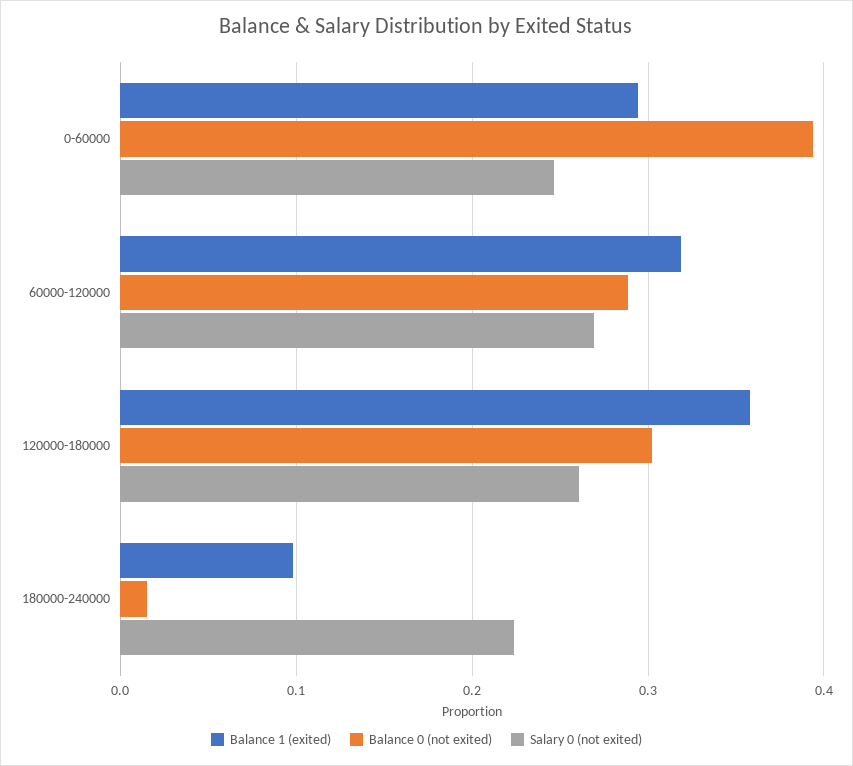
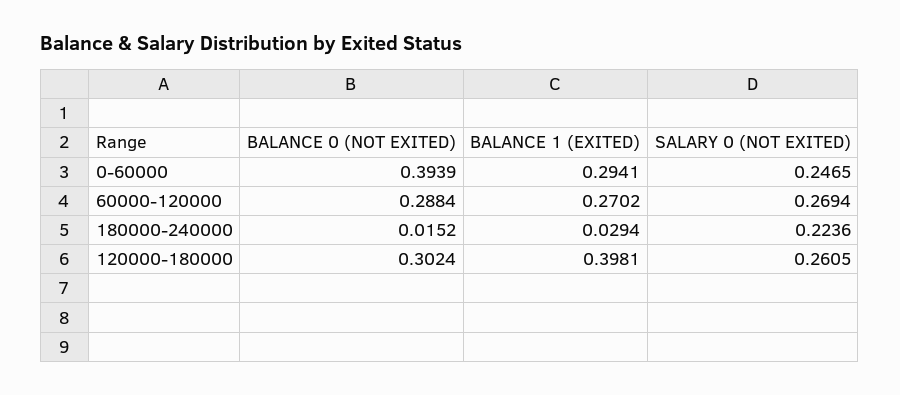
  {
    "Balance 1 (exited)": {
      "0-60000": 0.2941,
-     "60000-120000": 0.32,
+     "60000-120000": 0.2702,
-     "120000-180000": 0.36,
+     "120000-180000": 0.3981,
-     "180000-240000": 0.1
+     "180000-240000": 0.0294
    },
    "Balance 0 (not exited)": {
      "0-60000": 0.3939,
      "60000-120000": 0.2884,
      "120000-180000": 0.3024,
      "180000-240000": 0.0152
    },
    "Salary 0 (not exited)": {
      "0-60000": 0.2465,
      "60000-120000": 0.2694,
      "120000-180000": 0.2605,
      "180000-240000": 0.2236
    }
  }

